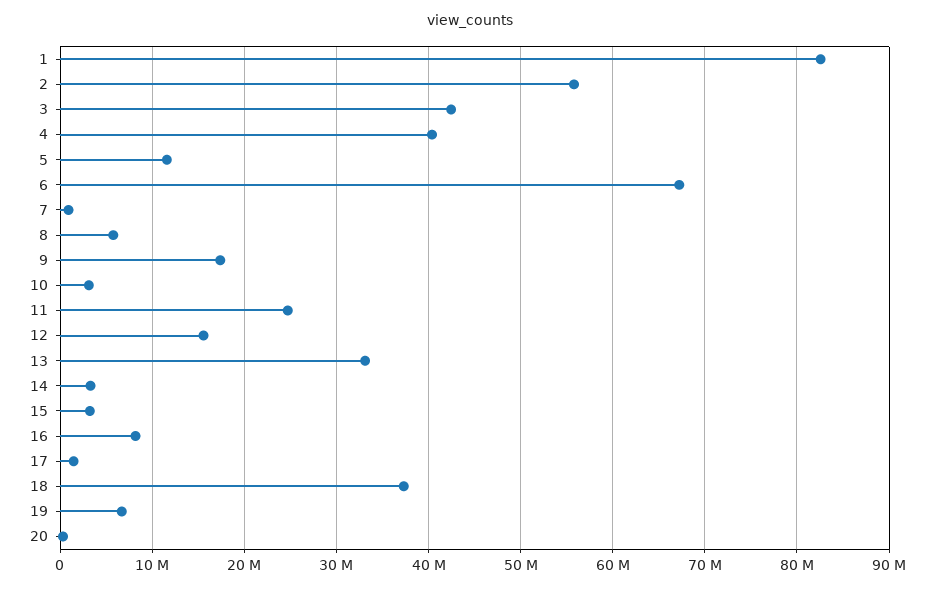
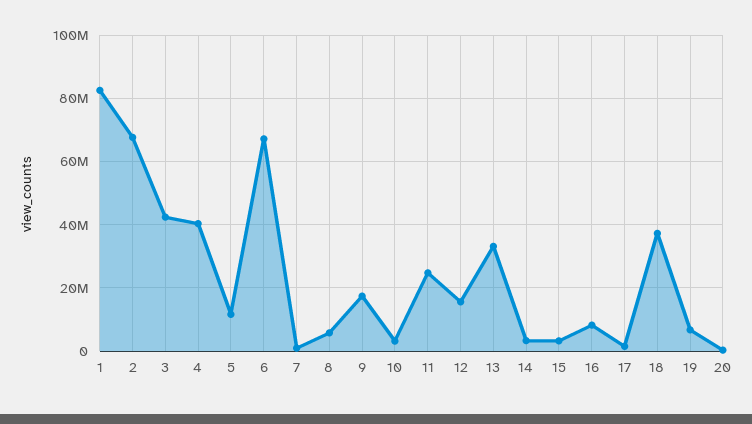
  {
    "1": 83000000,
-   "2": 56000000,
+   "2": 68000000,
    "3": 42000000,
    "4": 40000000,
    "5": 12000000,
    "6": 67000000,
    "7": 1000000,
    "8": 6000000,
    "9": 17000000,
    "10": 3000000,
    "11": 25000000,
    "12": 16000000,
    "13": 33000000,
    "14": 3000000,
    "15": 3000000,
    "16": 8000000,
    "17": 1000000,
    "18": 37000000,
    "19": 7000000,
    "20": 0
  }

